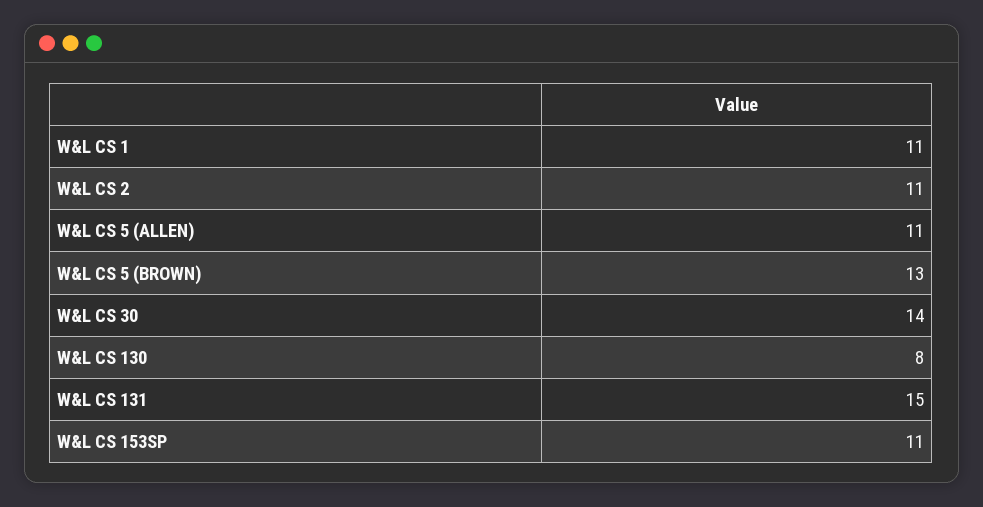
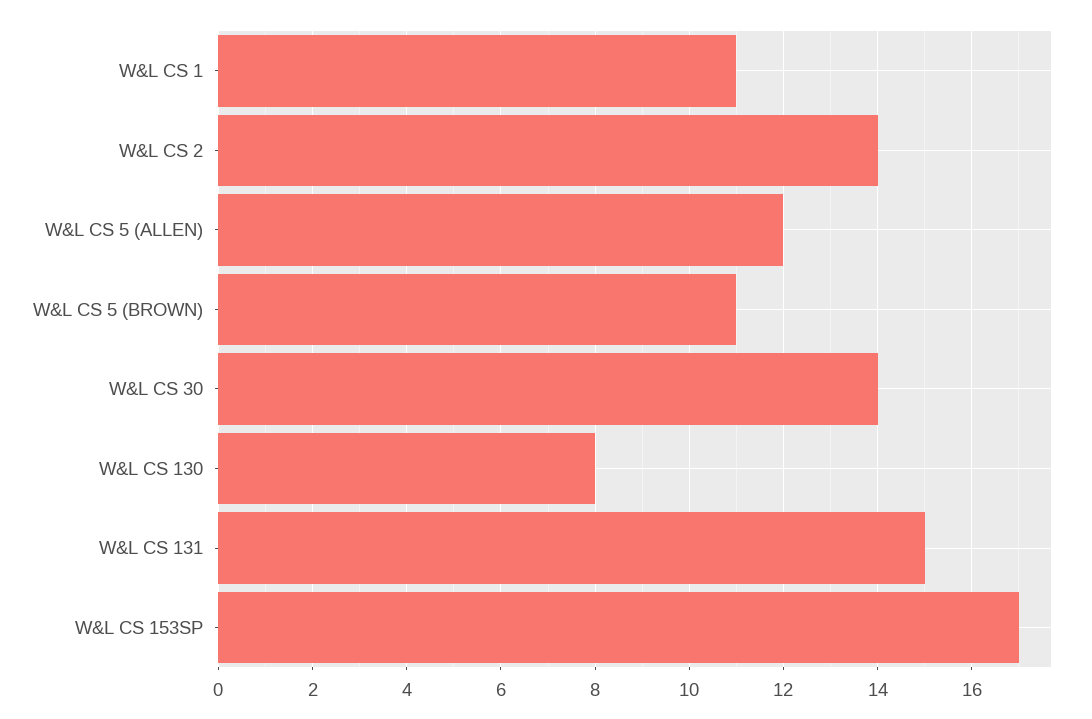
  {
    "W&L CS 1": 11,
-   "W&L CS 2": 11,
+   "W&L CS 2": 14,
-   "W&L CS 5 (ALLEN)": 11,
+   "W&L CS 5 (ALLEN)": 12,
-   "W&L CS 5 (BROWN)": 13,
+   "W&L CS 5 (BROWN)": 11,
    "W&L CS 30": 14,
    "W&L CS 130": 8,
    "W&L CS 131": 15,
-   "W&L CS 153SP": 11
+   "W&L CS 153SP": 17
  }

